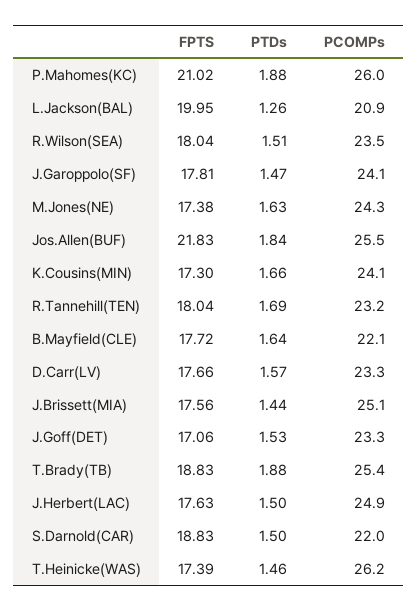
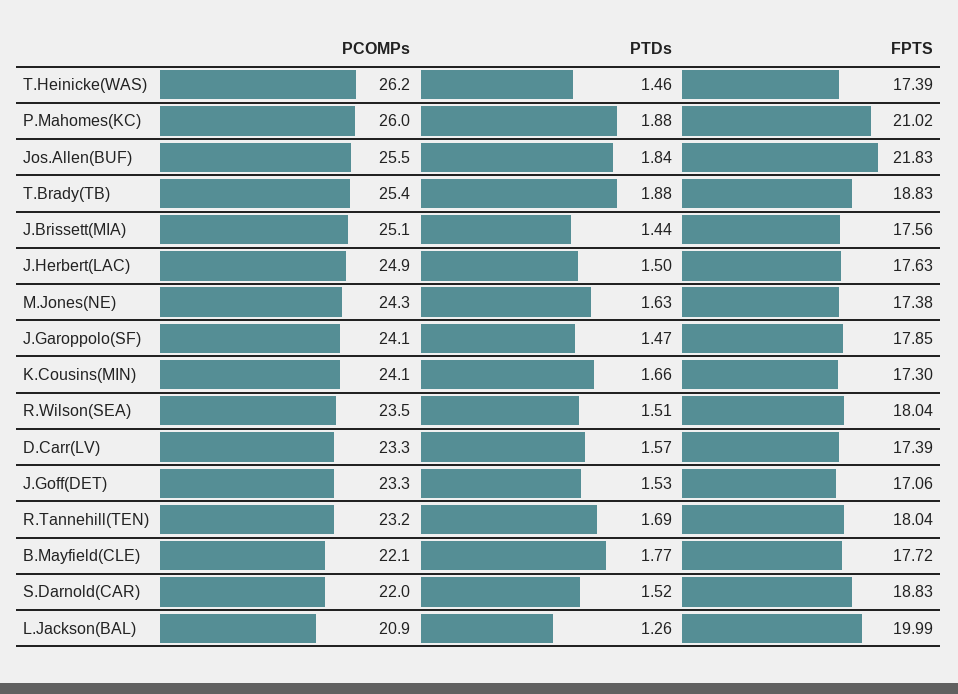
  {
    "FPTS": {
      "P.Mahomes(KC)": 21.02,
-     "L.Jackson(BAL)": 19.95,
+     "L.Jackson(BAL)": 19.99,
      "R.Wilson(SEA)": 18.04,
-     "J.Garoppolo(SF)": 17.81,
+     "J.Garoppolo(SF)": 17.85,
      "M.Jones(NE)": 17.38,
      "Jos.Allen(BUF)": 21.83,
      "K.Cousins(MIN)": 17.3,
      "R.Tannehill(TEN)": 18.04,
      "B.Mayfield(CLE)": 17.72,
-     "D.Carr(LV)": 17.66,
+     "D.Carr(LV)": 17.39,
      "J.Brissett(MIA)": 17.56,
      "J.Goff(DET)": 17.06,
      "T.Brady(TB)": 18.83,
      "J.Herbert(LAC)": 17.63,
      "S.Darnold(CAR)": 18.83,
      "T.Heinicke(WAS)": 17.39
    },
    "PTDs": {
      "P.Mahomes(KC)": 1.88,
      "L.Jackson(BAL)": 1.26,
      "R.Wilson(SEA)": 1.51,
      "J.Garoppolo(SF)": 1.47,
      "M.Jones(NE)": 1.63,
      "Jos.Allen(BUF)": 1.84,
      "K.Cousins(MIN)": 1.66,
      "R.Tannehill(TEN)": 1.69,
-     "B.Mayfield(CLE)": 1.64,
+     "B.Mayfield(CLE)": 1.77,
      "D.Carr(LV)": 1.57,
      "J.Brissett(MIA)": 1.44,
      "J.Goff(DET)": 1.53,
      "T.Brady(TB)": 1.88,
      "J.Herbert(LAC)": 1.5,
-     "S.Darnold(CAR)": 1.5,
+     "S.Darnold(CAR)": 1.52,
      "T.Heinicke(WAS)": 1.46
    },
    "PCOMPs": {
      "P.Mahomes(KC)": 26,
      "L.Jackson(BAL)": 20.9,
      "R.Wilson(SEA)": 23.5,
      "J.Garoppolo(SF)": 24.1,
      "M.Jones(NE)": 24.3,
      "Jos.Allen(BUF)": 25.5,
      "K.Cousins(MIN)": 24.1,
      "R.Tannehill(TEN)": 23.2,
      "B.Mayfield(CLE)": 22.1,
      "D.Carr(LV)": 23.3,
      "J.Brissett(MIA)": 25.1,
      "J.Goff(DET)": 23.3,
      "T.Brady(TB)": 25.4,
      "J.Herbert(LAC)": 24.9,
      "S.Darnold(CAR)": 22,
      "T.Heinicke(WAS)": 26.2
    }
  }

